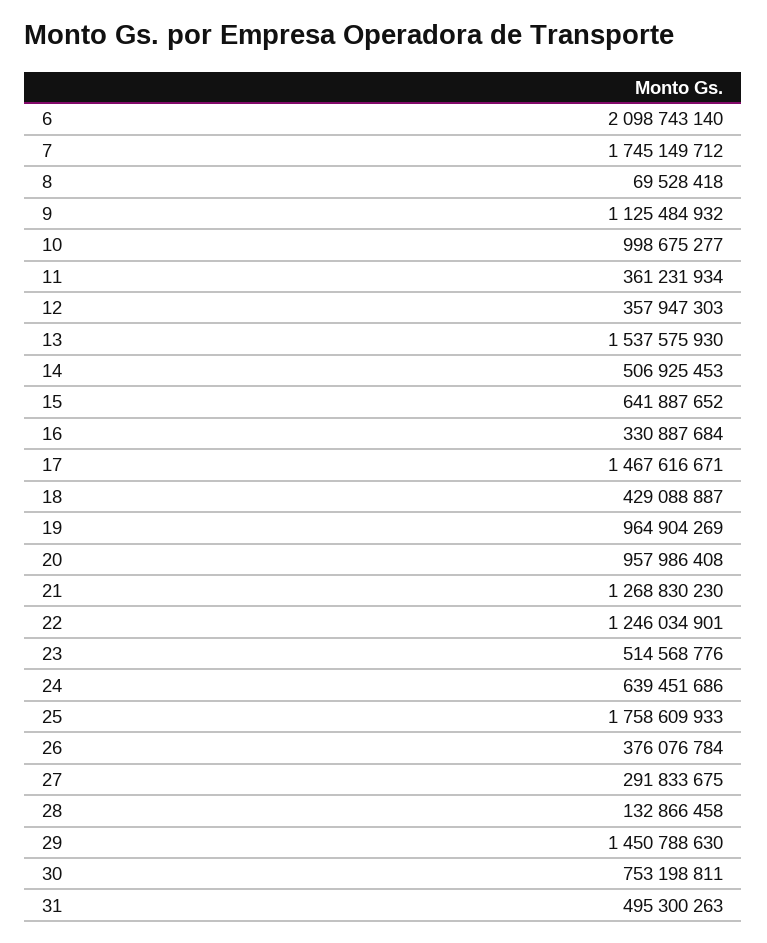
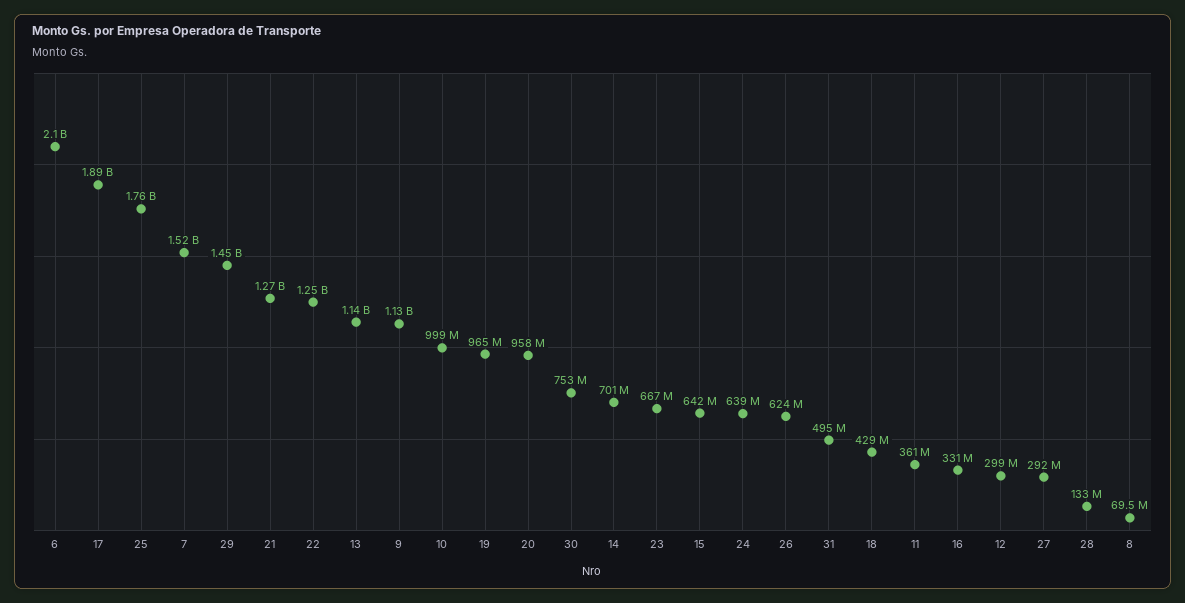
  {
    "6": 2098743140,
-   "7": 1745149712,
+   "7": 1520000000,
    "8": 69528418,
    "9": 1125484932,
    "10": 998675277,
    "11": 361231934,
-   "12": 357947303,
+   "12": 299000000,
-   "13": 1537575930,
+   "13": 1140000000,
-   "14": 506925453,
+   "14": 701000000,
    "15": 641887652,
    "16": 330887684,
-   "17": 1467616671,
+   "17": 1890000000,
    "18": 429088887,
    "19": 964904269,
    "20": 957986408,
    "21": 1268830230,
    "22": 1246034901,
-   "23": 514568776,
+   "23": 667000000,
    "24": 639451686,
    "25": 1758609933,
-   "26": 376076784,
+   "26": 624000000,
    "27": 291833675,
    "28": 132866458,
    "29": 1450788630,
    "30": 753198811,
    "31": 495300263
  }

